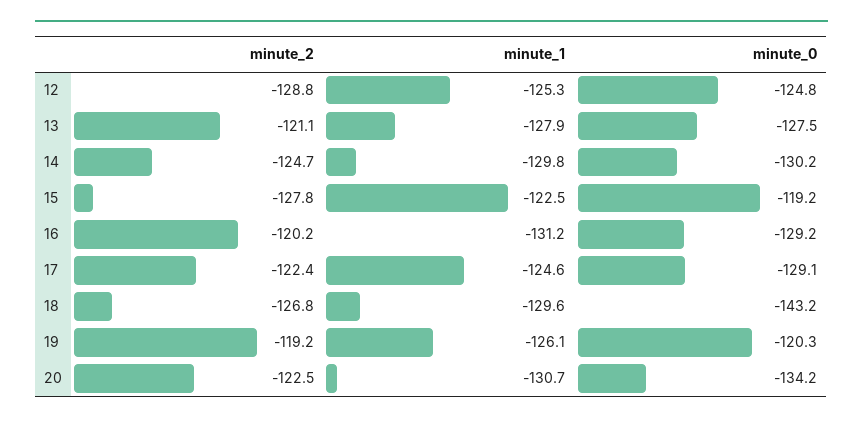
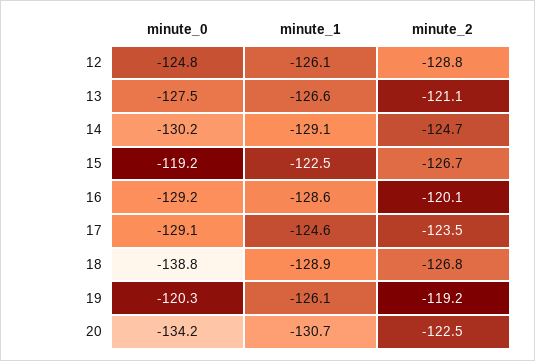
  {
    "minute_2": {
      "12": -128.8,
      "13": -121.1,
      "14": -124.7,
-     "15": -127.8,
+     "15": -126.7,
-     "16": -120.2,
+     "16": -120.1,
-     "17": -122.4,
+     "17": -123.5,
      "18": -126.8,
      "19": -119.2,
      "20": -122.5
    },
    "minute_1": {
-     "12": -125.3,
+     "12": -126.1,
-     "13": -127.9,
+     "13": -126.6,
-     "14": -129.8,
+     "14": -129.1,
      "15": -122.5,
-     "16": -131.2,
+     "16": -128.6,
      "17": -124.6,
-     "18": -129.6,
+     "18": -128.9,
      "19": -126.1,
      "20": -130.7
    },
    "minute_0": {
      "12": -124.8,
      "13": -127.5,
      "14": -130.2,
      "15": -119.2,
      "16": -129.2,
      "17": -129.1,
-     "18": -143.2,
+     "18": -138.8,
      "19": -120.3,
      "20": -134.2
    }
  }

